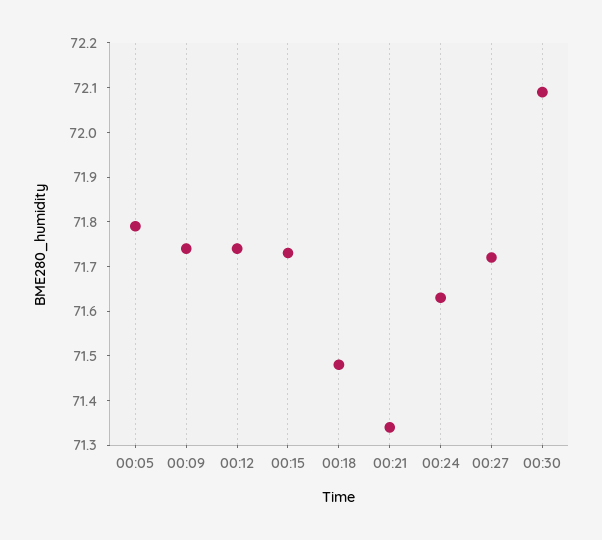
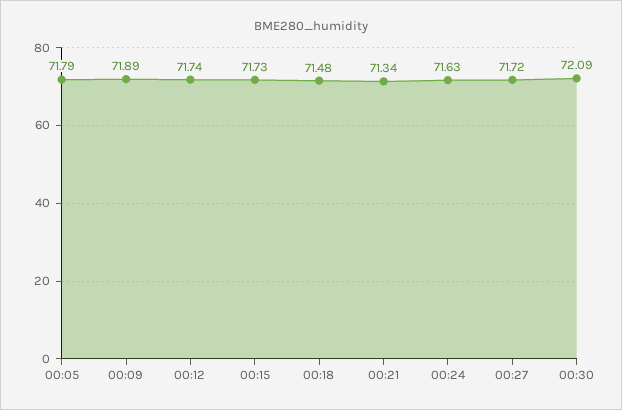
  {
    "00:05": 71.79,
-   "00:09": 71.75,
+   "00:09": 71.89,
    "00:12": 71.74,
    "00:15": 71.73,
    "00:18": 71.48,
    "00:21": 71.34,
    "00:24": 71.63,
    "00:27": 71.72,
    "00:30": 72.09
  }

